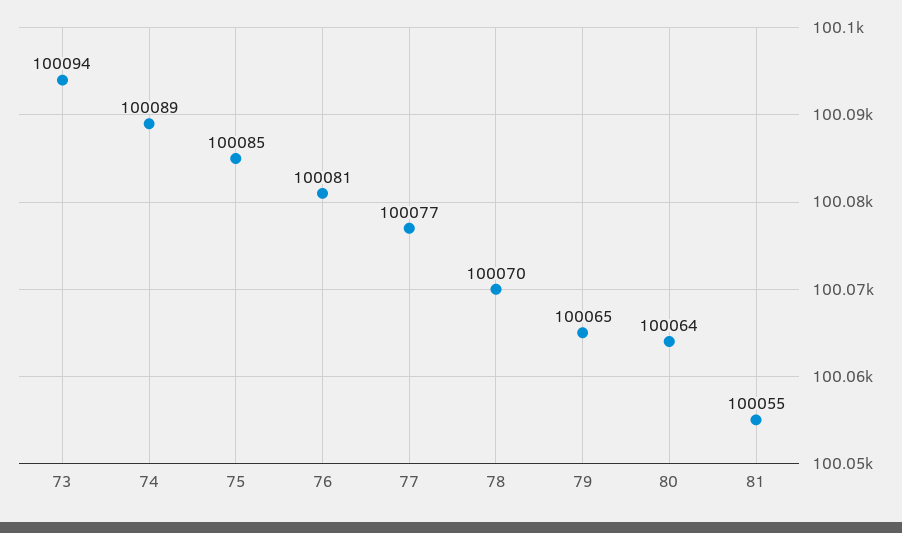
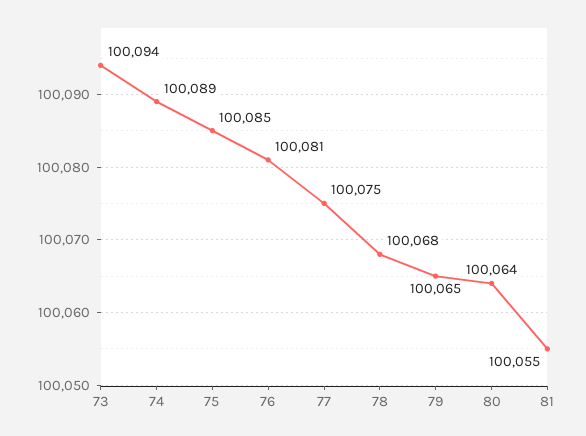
  {
    "73": 100094,
    "74": 100089,
    "75": 100085,
    "76": 100081,
-   "77": 100077,
+   "77": 100075,
-   "78": 100070,
+   "78": 100068,
    "79": 100065,
    "80": 100064,
    "81": 100055
  }

